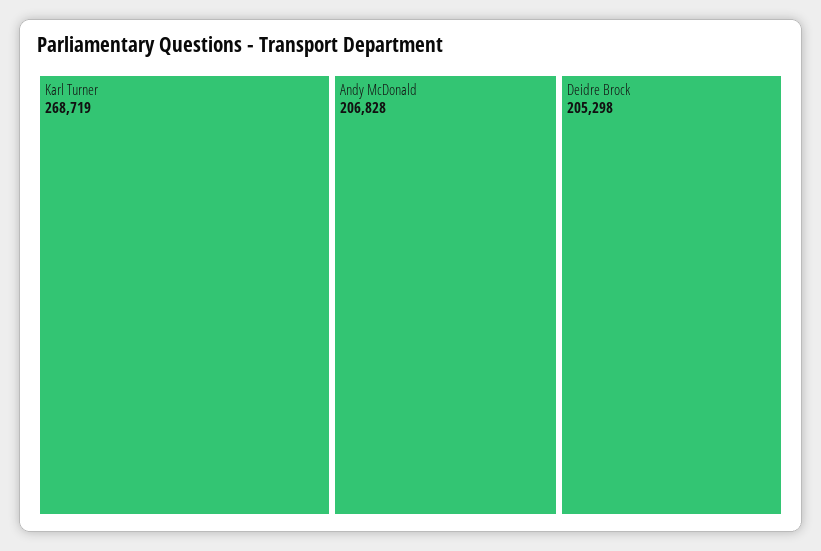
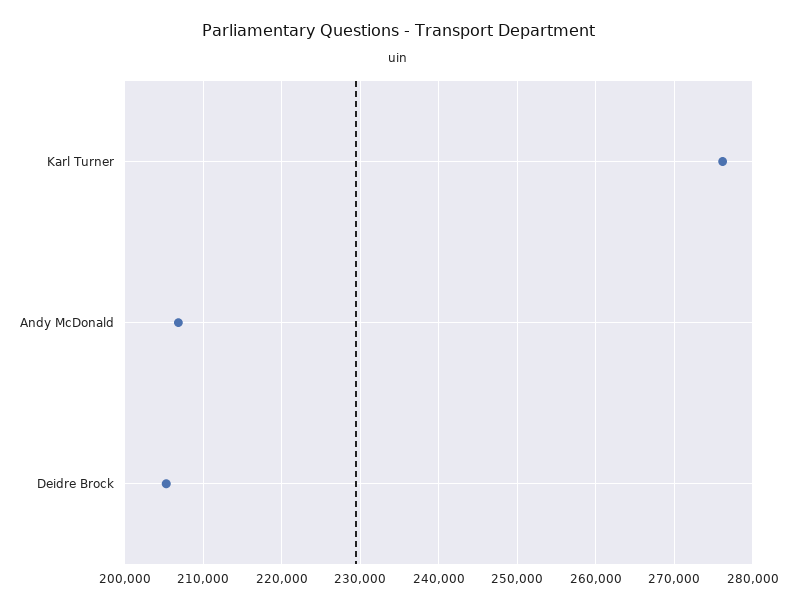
  {
-   "Karl Turner": 268719,
+   "Karl Turner": 276000,
    "Andy McDonald": 206828,
    "Deidre Brock": 205298
  }

